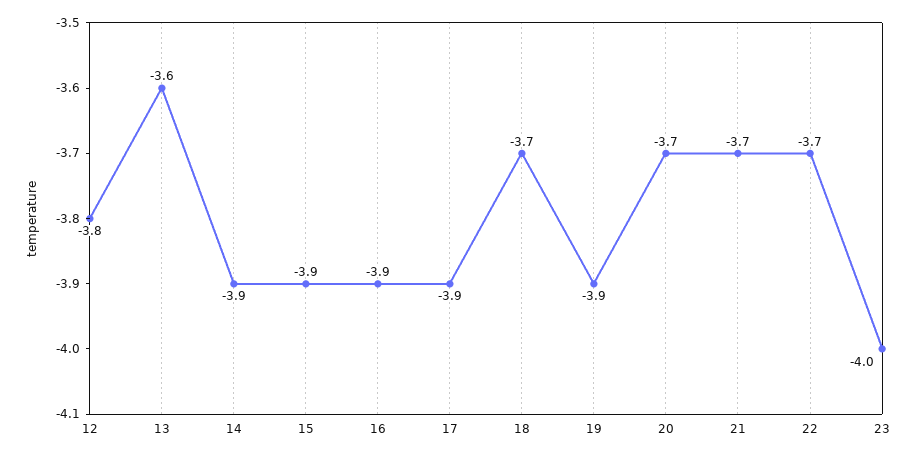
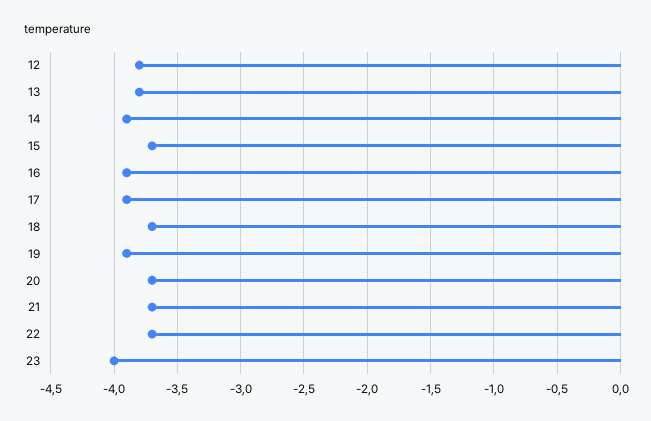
  {
    "12": -3.8,
-   "13": -3.6,
+   "13": -3.8,
    "14": -3.9,
-   "15": -3.9,
+   "15": -3.7,
    "16": -3.9,
    "17": -3.9,
    "18": -3.7,
    "19": -3.9,
    "20": -3.7,
    "21": -3.7,
    "22": -3.7,
    "23": -4
  }

